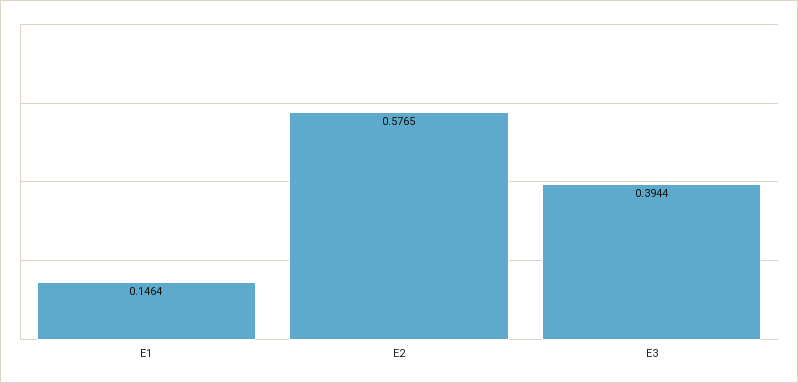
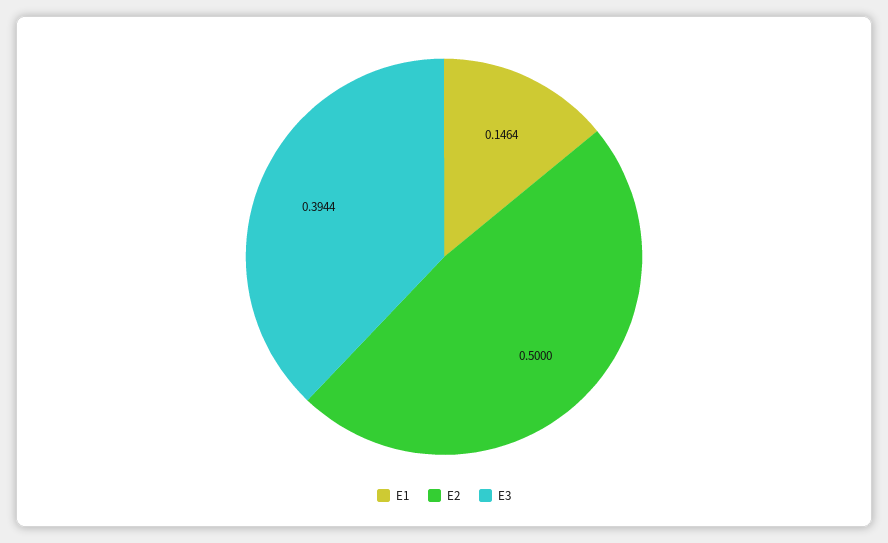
  {
    "E1": 0.1464,
-   "E2": 0.5765,
+   "E2": 0.5,
    "E3": 0.3944
  }

